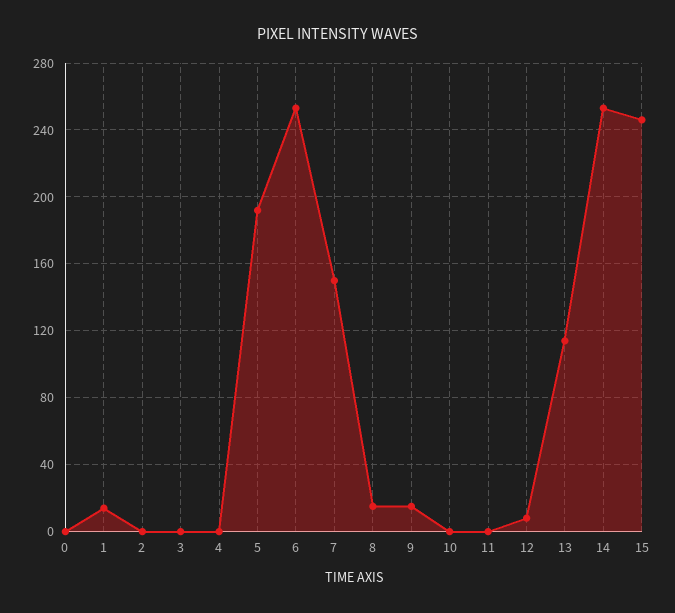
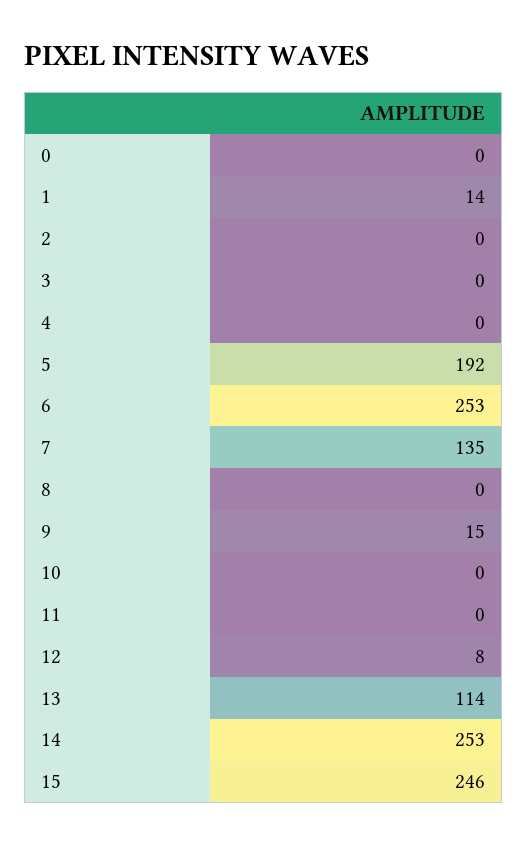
  {
    "0": 0,
    "1": 14,
    "2": 0,
    "3": 0,
    "4": 0,
    "5": 192,
    "6": 253,
-   "7": 150,
+   "7": 135,
-   "8": 15,
+   "8": 0,
    "9": 15,
    "10": 0,
    "11": 0,
    "12": 8,
    "13": 114,
    "14": 253,
    "15": 246
  }

